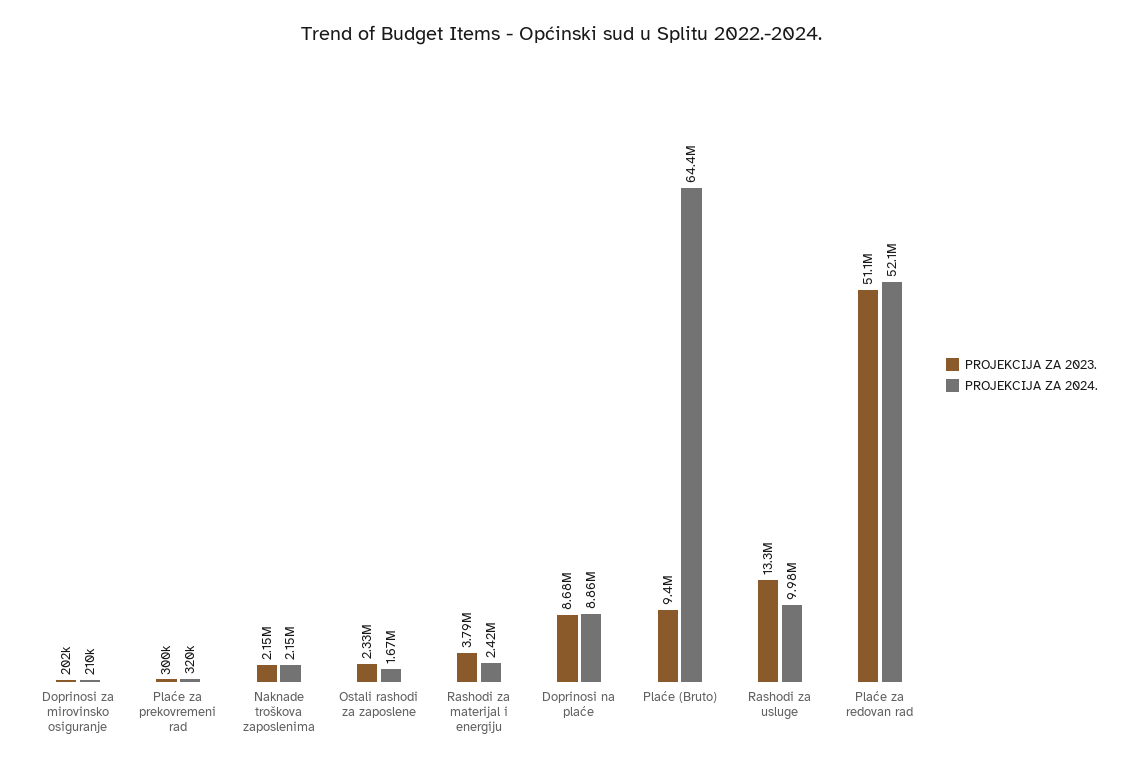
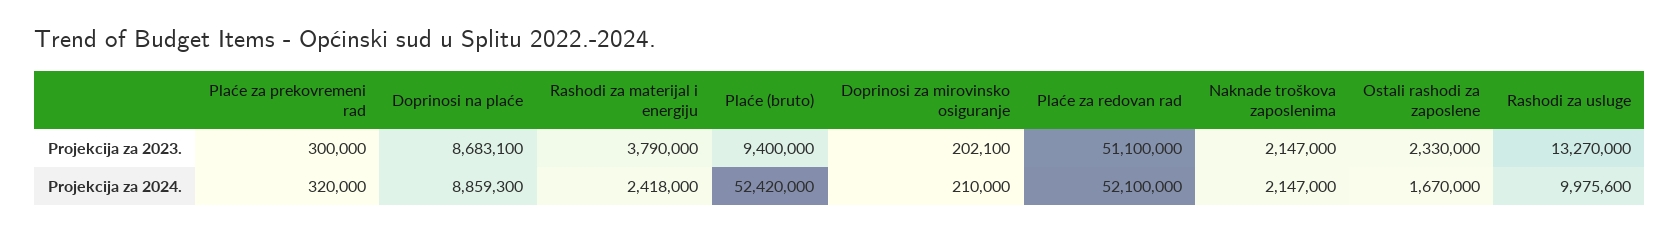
  {
    "PROJEKCIJA ZA 2023.": {
      "Doprinosi za mirovinsko osiguranje": 202100,
      "Plaće za prekovremeni rad": 300000,
      "Naknade troškova zaposlenima": 2147000,
      "Ostali rashodi za zaposlene": 2330000,
      "Rashodi za materijal i energiju": 3790000,
      "Doprinosi na plaće": 8683100,
      "Plaće (Bruto)": 9400000,
      "Rashodi za usluge": 13270000,
      "Plaće za redovan rad": 51100000
    },
    "PROJEKCIJA ZA 2024.": {
      "Doprinosi za mirovinsko osiguranje": 210000,
      "Plaće za prekovremeni rad": 320000,
      "Naknade troškova zaposlenima": 2147000,
      "Ostali rashodi za zaposlene": 1670000,
      "Rashodi za materijal i energiju": 2418000,
      "Doprinosi na plaće": 8859300,
-     "Plaće (Bruto)": 64400000,
+     "Plaće (Bruto)": 52420000,
      "Rashodi za usluge": 9975600,
      "Plaće za redovan rad": 52100000
    }
  }

